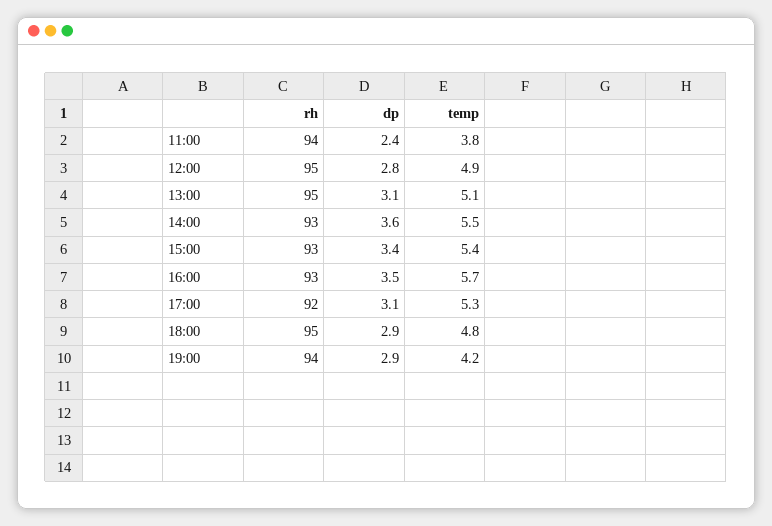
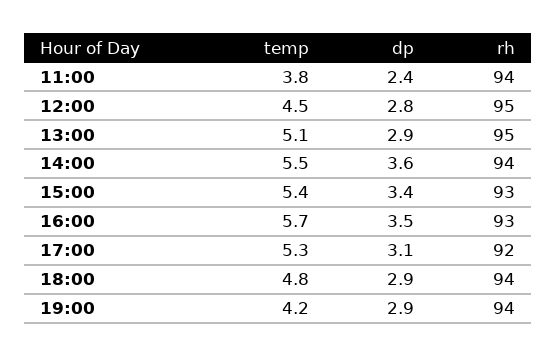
  {
    "rh": {
      "11:00": 94,
      "12:00": 95,
      "13:00": 95,
-     "14:00": 93,
+     "14:00": 94,
      "15:00": 93,
      "16:00": 93,
      "17:00": 92,
-     "18:00": 95,
+     "18:00": 94,
      "19:00": 94
    },
    "dp": {
      "11:00": 2.4,
      "12:00": 2.8,
-     "13:00": 3.1,
+     "13:00": 2.9,
      "14:00": 3.6,
      "15:00": 3.4,
      "16:00": 3.5,
      "17:00": 3.1,
      "18:00": 2.9,
      "19:00": 2.9
    },
    "temp": {
      "11:00": 3.8,
-     "12:00": 4.9,
+     "12:00": 4.5,
      "13:00": 5.1,
      "14:00": 5.5,
      "15:00": 5.4,
      "16:00": 5.7,
      "17:00": 5.3,
      "18:00": 4.8,
      "19:00": 4.2
    }
  }

